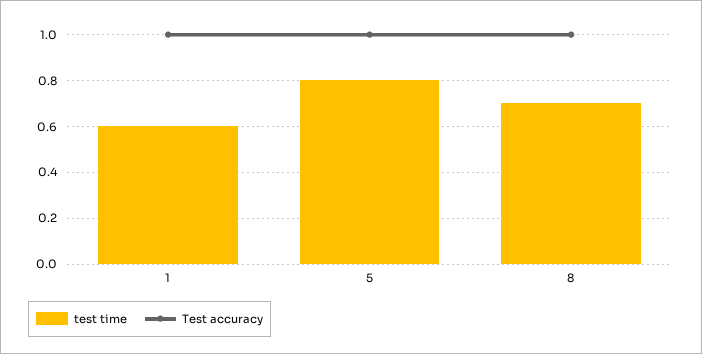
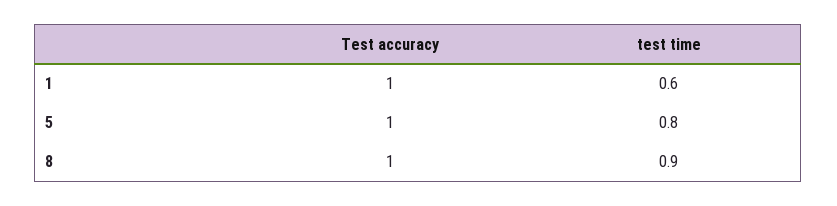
  {
    "test time": {
      "1": 0.6,
      "5": 0.8,
-     "8": 0.7
+     "8": 0.9
    },
    "Test accuracy": {
      "1": 1,
      "5": 1,
      "8": 1
    }
  }

